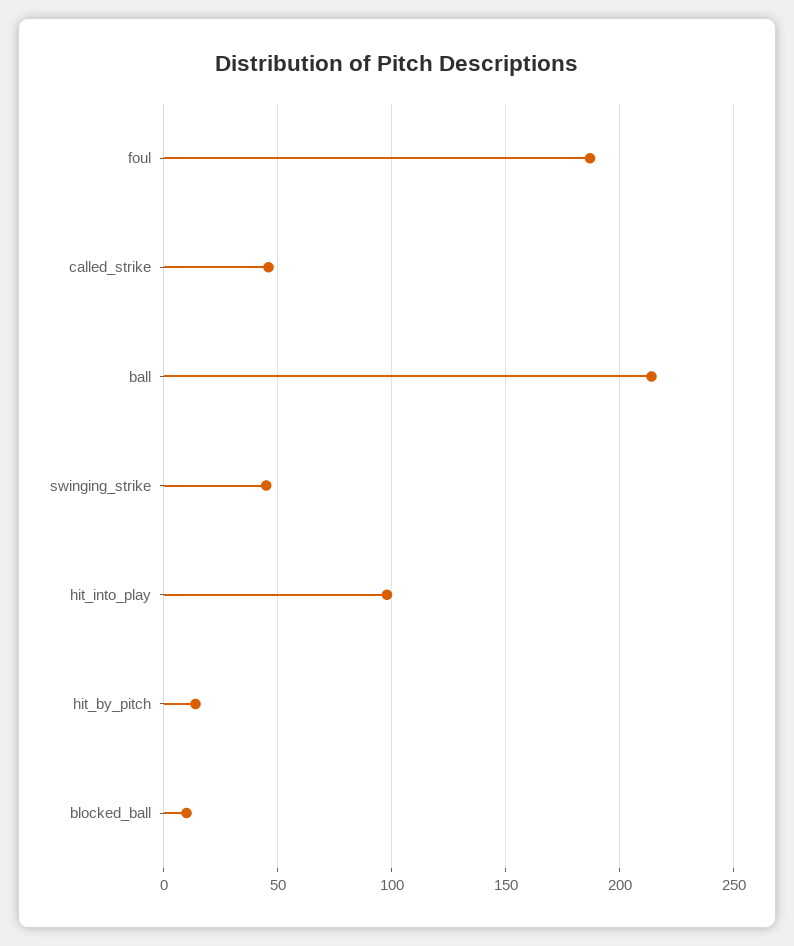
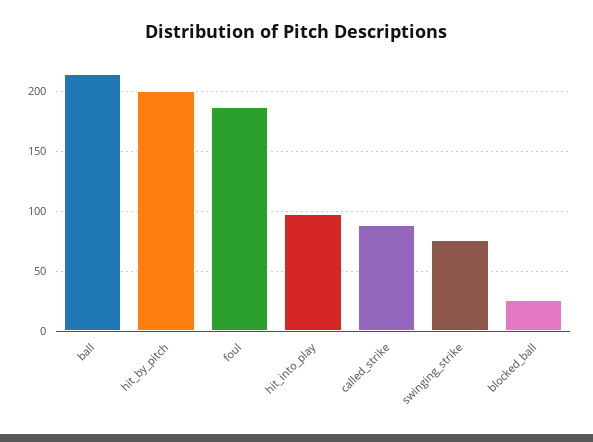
  {
    "foul": 185,
-   "called_strike": 45,
+   "called_strike": 90,
    "ball": 215,
-   "swinging_strike": 45,
+   "swinging_strike": 75,
    "hit_into_play": 100,
-   "hit_by_pitch": 15,
+   "hit_by_pitch": 200,
-   "blocked_ball": 10
+   "blocked_ball": 25
  }

